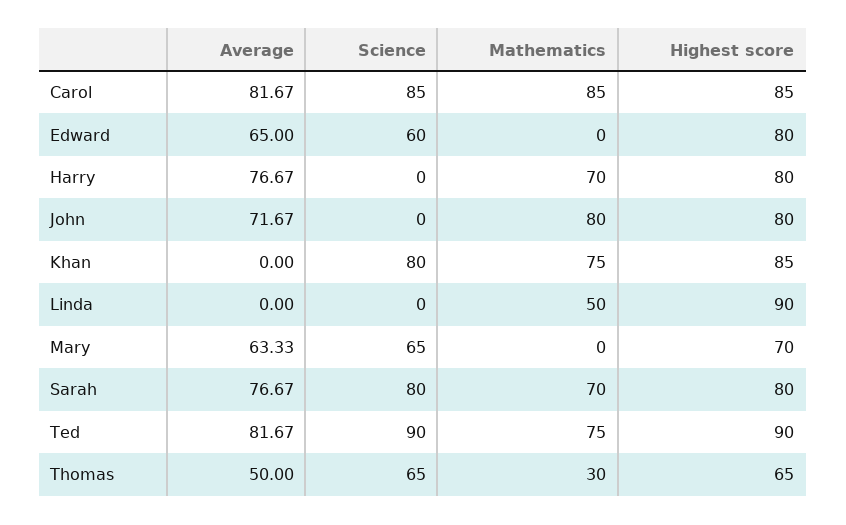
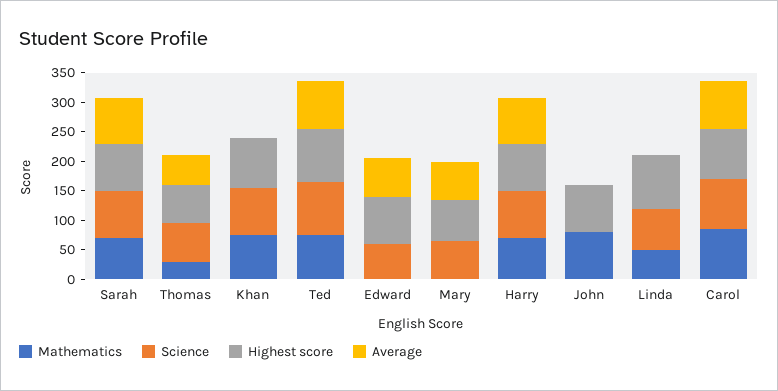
  {
    "Average": {
      "Carol": 81.67,
      "Edward": 65,
      "Harry": 76.67,
-     "John": 71.67,
+     "John": 0,
      "Khan": 0,
      "Linda": 0,
      "Mary": 63.33,
      "Sarah": 76.67,
      "Ted": 81.67,
      "Thomas": 50
    },
    "Science": {
      "Carol": 85,
      "Edward": 60,
-     "Harry": 0,
+     "Harry": 75,
      "John": 0,
      "Khan": 80,
-     "Linda": 0,
+     "Linda": 75,
      "Mary": 65,
      "Sarah": 80,
      "Ted": 90,
      "Thomas": 65
    },
    "Mathematics": {
      "Carol": 85,
      "Edward": 0,
      "Harry": 70,
      "John": 80,
      "Khan": 75,
      "Linda": 50,
      "Mary": 0,
      "Sarah": 70,
      "Ted": 75,
      "Thomas": 30
    },
    "Highest score": {
      "Carol": 85,
      "Edward": 80,
      "Harry": 80,
      "John": 80,
      "Khan": 85,
      "Linda": 90,
      "Mary": 70,
      "Sarah": 80,
      "Ted": 90,
      "Thomas": 65
    }
  }

